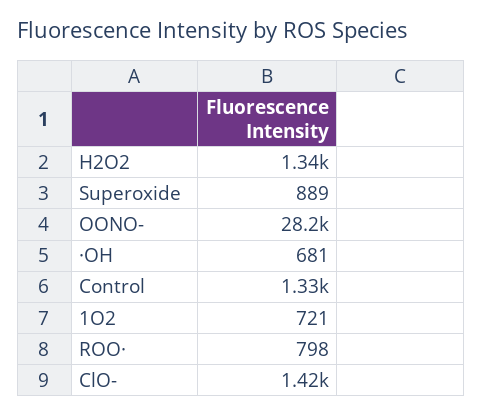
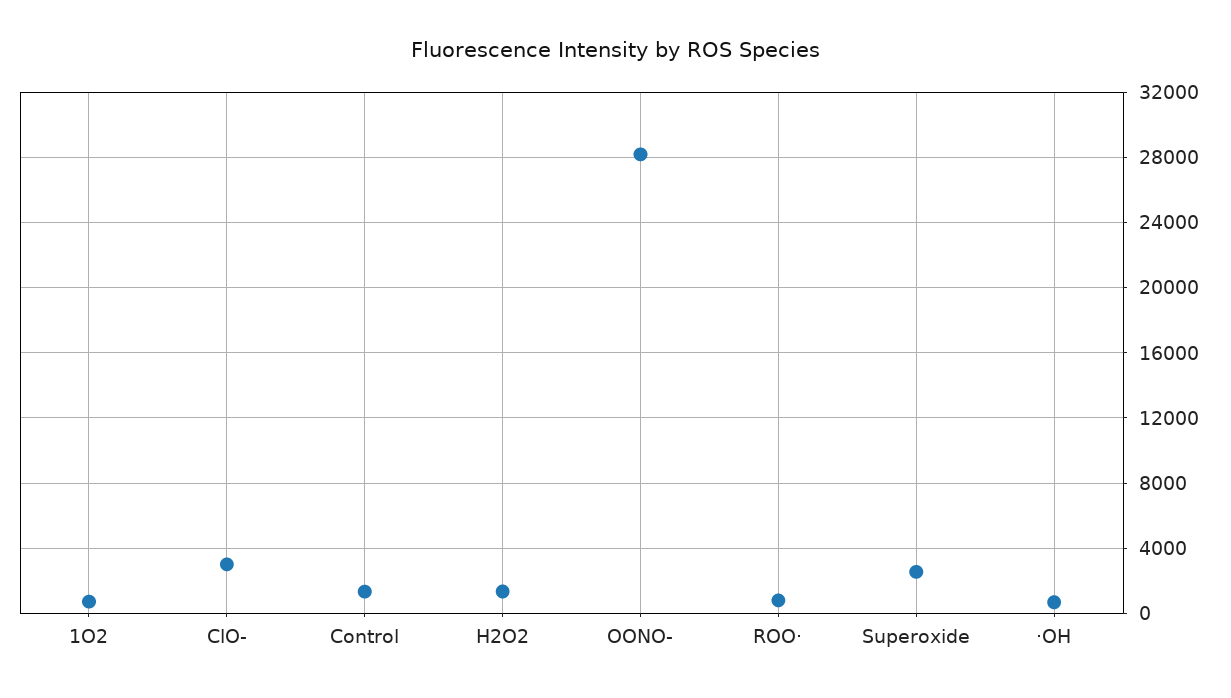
  {
    "H2O2": 1340,
-   "Superoxide": 889,
+   "Superoxide": 2500,
    "OONO-": 28200,
    "·OH": 681,
    "Control": 1330,
    "1O2": 721,
    "ROO·": 798,
-   "ClO-": 1420
+   "ClO-": 3000
  }

